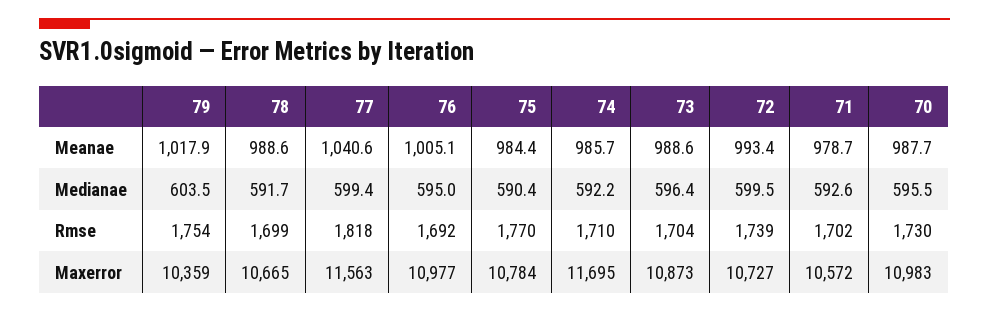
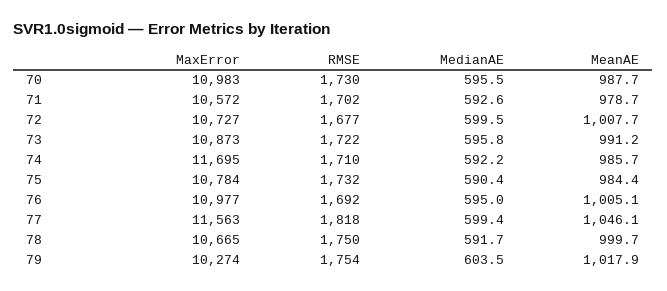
  {
    "79": {
      "Meanae": 1017.9,
      "Medianae": 603.5,
      "Rmse": 1754,
-     "Maxerror": 10359
+     "Maxerror": 10274
    },
    "78": {
-     "Meanae": 988.6,
+     "Meanae": 999.7,
      "Medianae": 591.7,
-     "Rmse": 1699,
+     "Rmse": 1750,
      "Maxerror": 10665
    },
    "77": {
-     "Meanae": 1040.6,
+     "Meanae": 1046.1,
      "Medianae": 599.4,
      "Rmse": 1818,
      "Maxerror": 11563
    },
    "76": {
      "Meanae": 1005.1,
      "Medianae": 595,
      "Rmse": 1692,
      "Maxerror": 10977
    },
    "75": {
      "Meanae": 984.4,
      "Medianae": 590.4,
-     "Rmse": 1770,
+     "Rmse": 1732,
      "Maxerror": 10784
    },
    "74": {
      "Meanae": 985.7,
      "Medianae": 592.2,
      "Rmse": 1710,
      "Maxerror": 11695
    },
    "73": {
-     "Meanae": 988.6,
+     "Meanae": 991.2,
-     "Medianae": 596.4,
+     "Medianae": 595.8,
-     "Rmse": 1704,
+     "Rmse": 1722,
      "Maxerror": 10873
    },
    "72": {
-     "Meanae": 993.4,
+     "Meanae": 1007.7,
      "Medianae": 599.5,
-     "Rmse": 1739,
+     "Rmse": 1677,
      "Maxerror": 10727
    },
    "71": {
      "Meanae": 978.7,
      "Medianae": 592.6,
      "Rmse": 1702,
      "Maxerror": 10572
    },
    "70": {
      "Meanae": 987.7,
      "Medianae": 595.5,
      "Rmse": 1730,
      "Maxerror": 10983
    }
  }

